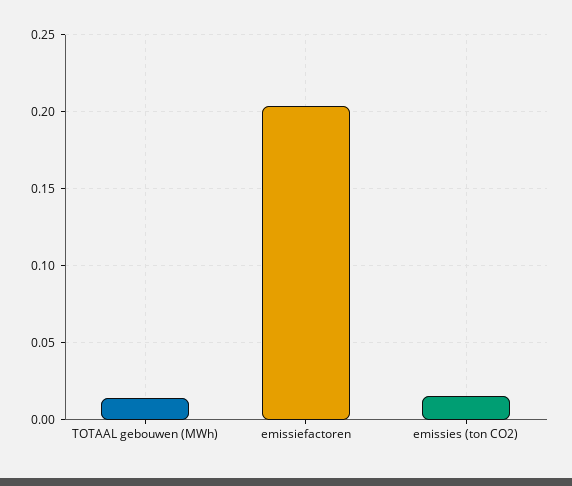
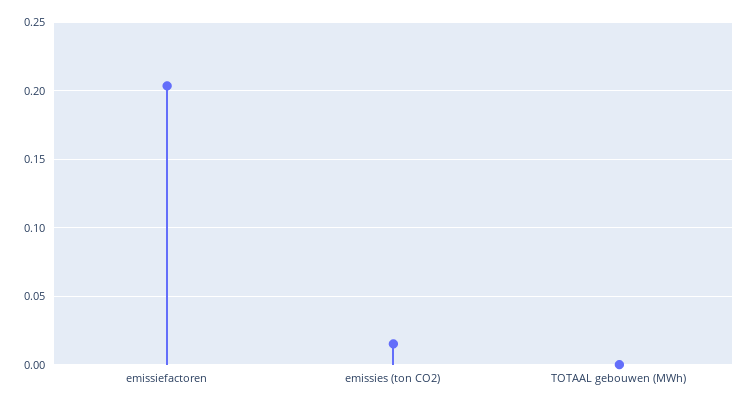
  {
-   "TOTAAL gebouwen (MWh)": 0.015,
+   "TOTAAL gebouwen (MWh)": 0,
    "emissiefactoren": 0.205,
    "emissies (ton CO2)": 0.015
  }

